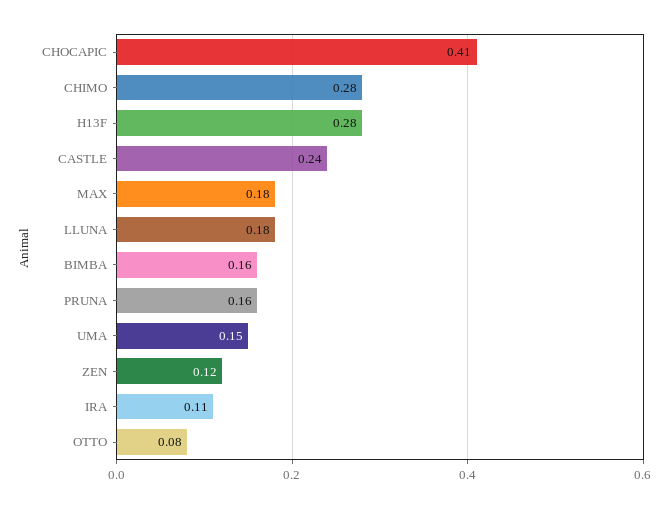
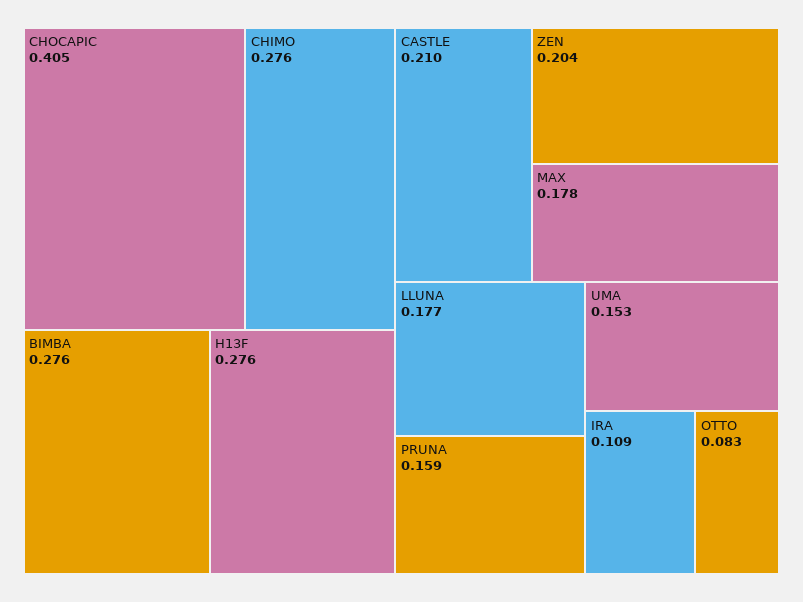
  {
    "CHOCAPIC": 0.405,
    "CHIMO": 0.276,
    "H13F": 0.276,
-   "CASTLE": 0.24,
+   "CASTLE": 0.21,
    "MAX": 0.178,
    "LLUNA": 0.177,
-   "BIMBA": 0.16,
+   "BIMBA": 0.276,
    "PRUNA": 0.159,
    "UMA": 0.153,
-   "ZEN": 0.12,
+   "ZEN": 0.204,
    "IRA": 0.109,
    "OTTO": 0.083
  }

